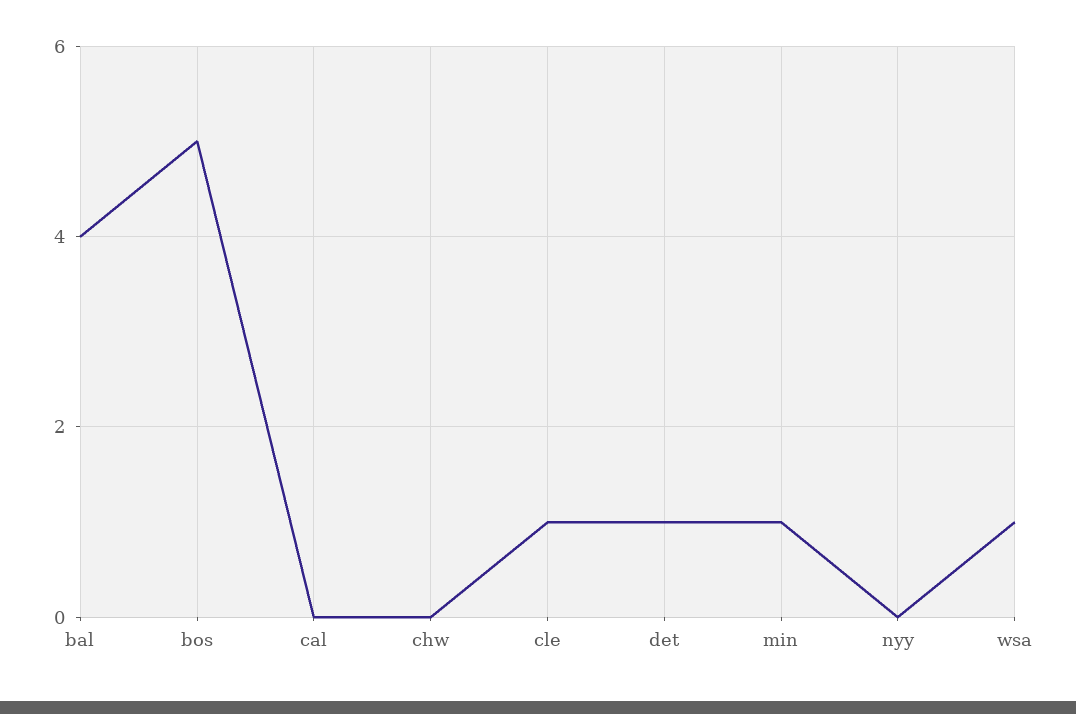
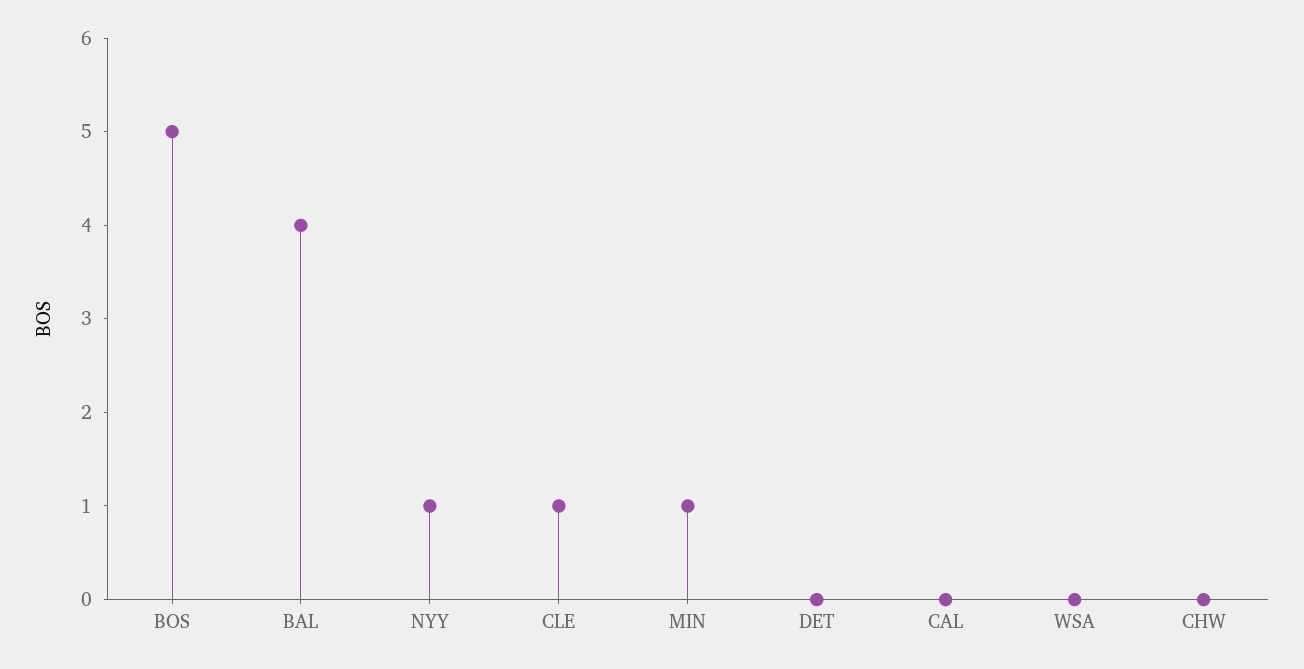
  {
    "bal": 4,
    "bos": 5,
    "cal": 0,
    "chw": 0,
    "cle": 1,
-   "det": 1,
+   "det": 0,
    "min": 1,
-   "nyy": 0,
+   "nyy": 1,
-   "wsa": 1
+   "wsa": 0
  }

